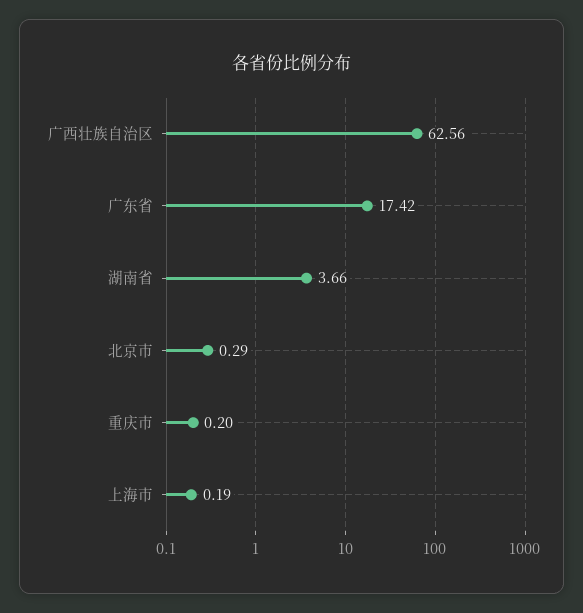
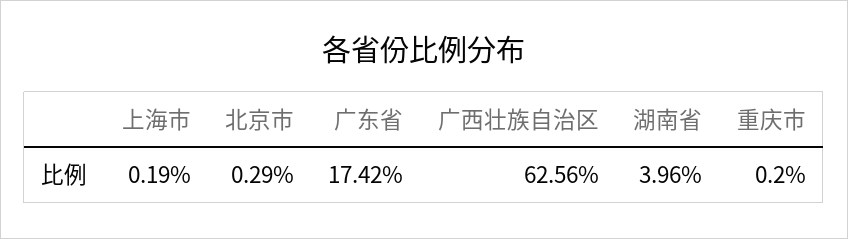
  {
    "广西壮族自治区": 62.56,
    "广东省": 17.42,
-   "湖南省": 3.66,
+   "湖南省": 3.96,
    "北京市": 0.29,
    "重庆市": 0.2,
    "上海市": 0.19
  }

